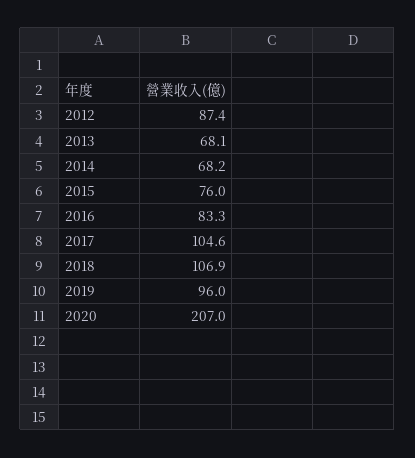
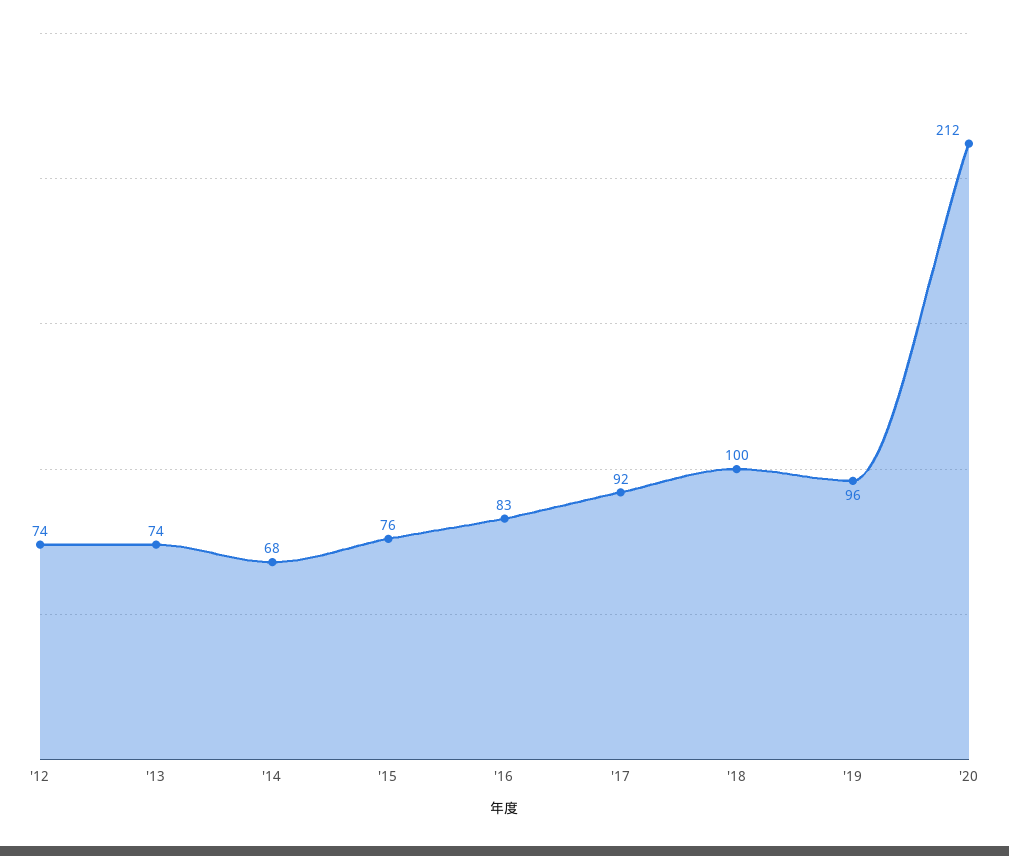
  {
-   "2012": 87.4,
+   "2012": 74,
-   "2013": 68.1,
+   "2013": 74,
    "2014": 68.2,
    "2015": 76,
    "2016": 83.3,
-   "2017": 104.6,
+   "2017": 92,
-   "2018": 106.9,
+   "2018": 100,
    "2019": 96,
-   "2020": 207
+   "2020": 212
  }

